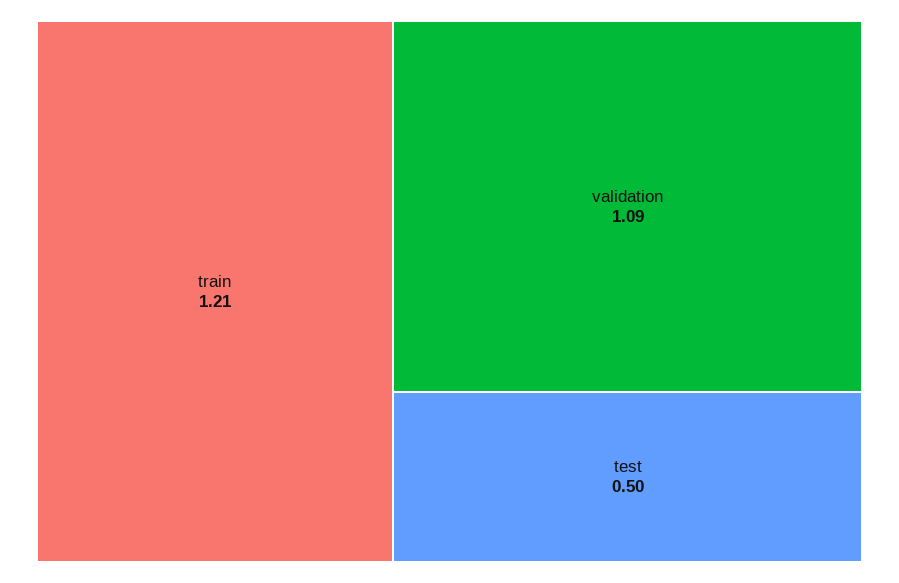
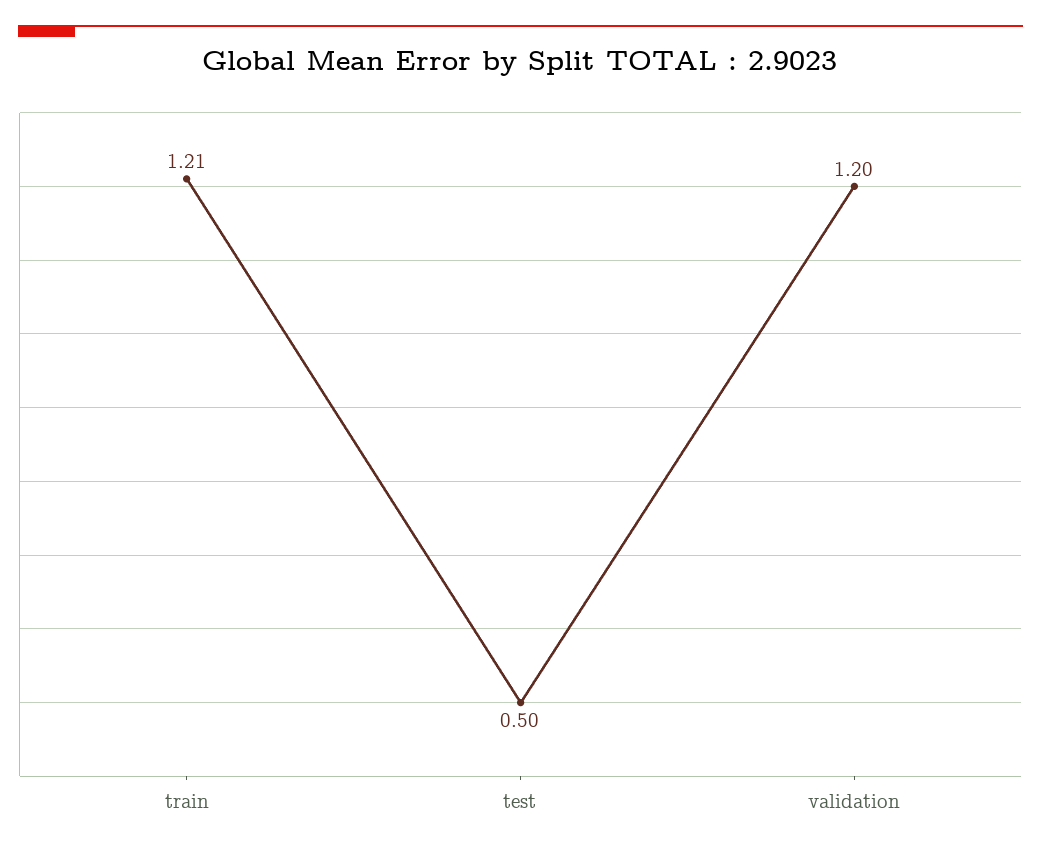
  {
    "train": 1.21,
-   "validation": 1.09,
+   "validation": 1.2,
    "test": 0.5
  }

